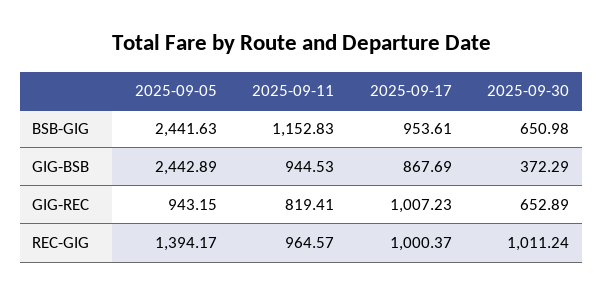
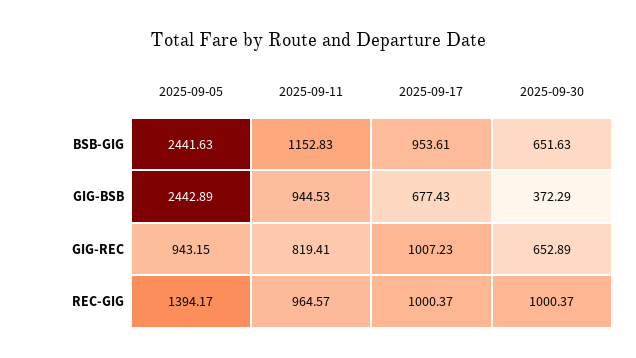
  {
    "2025-09-05": {
      "BSB-GIG": 2441.63,
      "GIG-BSB": 2442.89,
      "GIG-REC": 943.15,
      "REC-GIG": 1394.17
    },
    "2025-09-11": {
      "BSB-GIG": 1152.83,
      "GIG-BSB": 944.53,
      "GIG-REC": 819.41,
      "REC-GIG": 964.57
    },
    "2025-09-17": {
      "BSB-GIG": 953.61,
-     "GIG-BSB": 867.69,
+     "GIG-BSB": 677.43,
      "GIG-REC": 1007.23,
      "REC-GIG": 1000.37
    },
    "2025-09-30": {
-     "BSB-GIG": 650.98,
+     "BSB-GIG": 651.63,
      "GIG-BSB": 372.29,
      "GIG-REC": 652.89,
-     "REC-GIG": 1011.24
+     "REC-GIG": 1000.37
    }
  }

